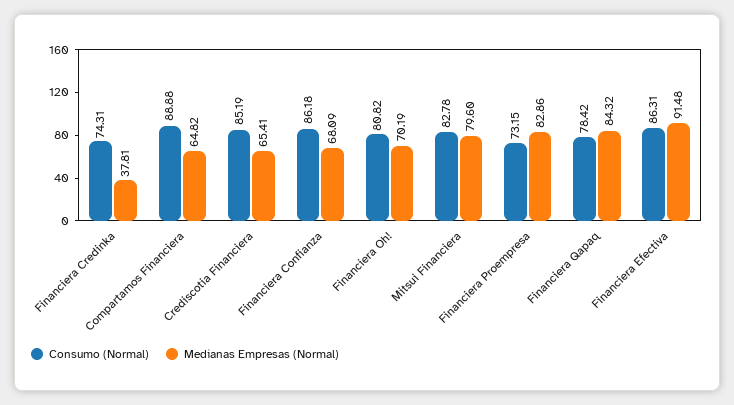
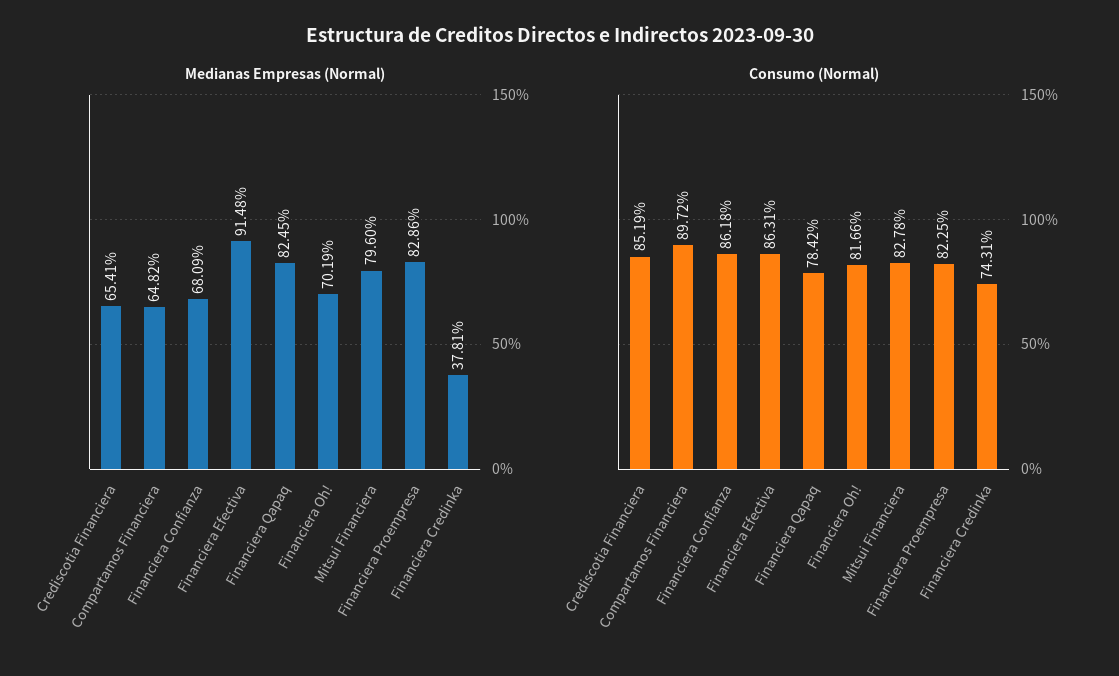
  {
    "Consumo (Normal)": {
      "Financiera Credinka": 74.31,
-     "Compartamos Financiera": 88.88,
+     "Compartamos Financiera": 89.72,
      "Crediscotia Financiera": 85.19,
      "Financiera Confianza": 86.18,
-     "Financiera Oh!": 80.82,
+     "Financiera Oh!": 81.66,
      "Mitsui Financiera": 82.78,
-     "Financiera Proempresa": 73.15,
+     "Financiera Proempresa": 82.25,
      "Financiera Qapaq": 78.42,
      "Financiera Efectiva": 86.31
    },
    "Medianas Empresas (Normal)": {
      "Financiera Credinka": 37.81,
      "Compartamos Financiera": 64.82,
      "Crediscotia Financiera": 65.41,
      "Financiera Confianza": 68.09,
      "Financiera Oh!": 70.19,
      "Mitsui Financiera": 79.6,
      "Financiera Proempresa": 82.86,
-     "Financiera Qapaq": 84.32,
+     "Financiera Qapaq": 82.45,
      "Financiera Efectiva": 91.48
    }
  }

